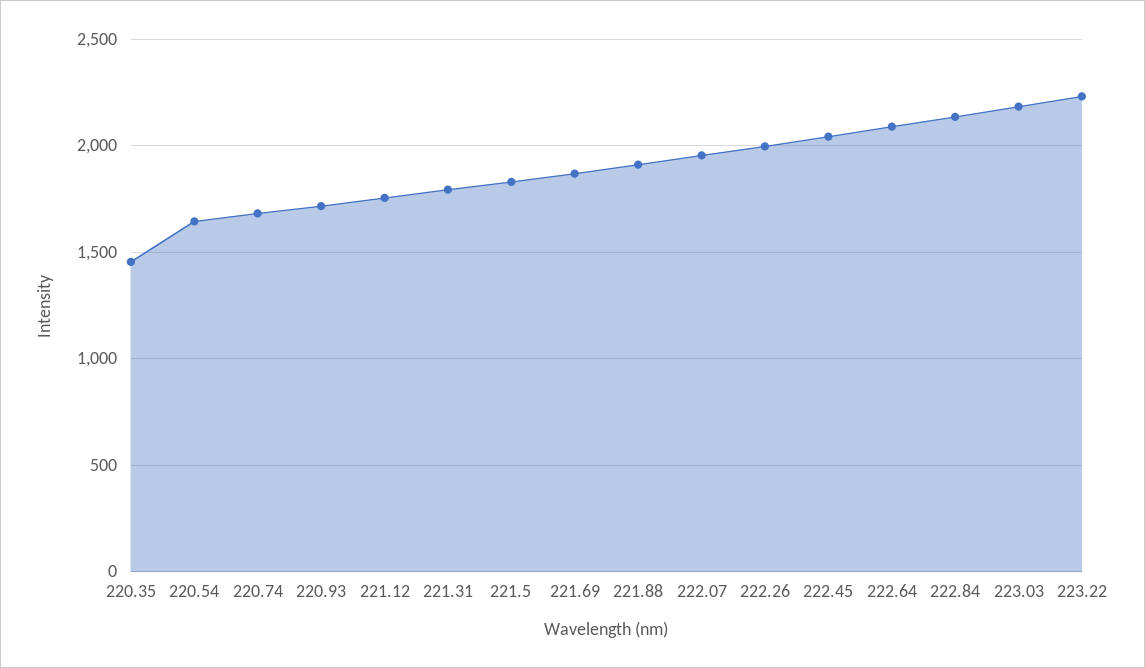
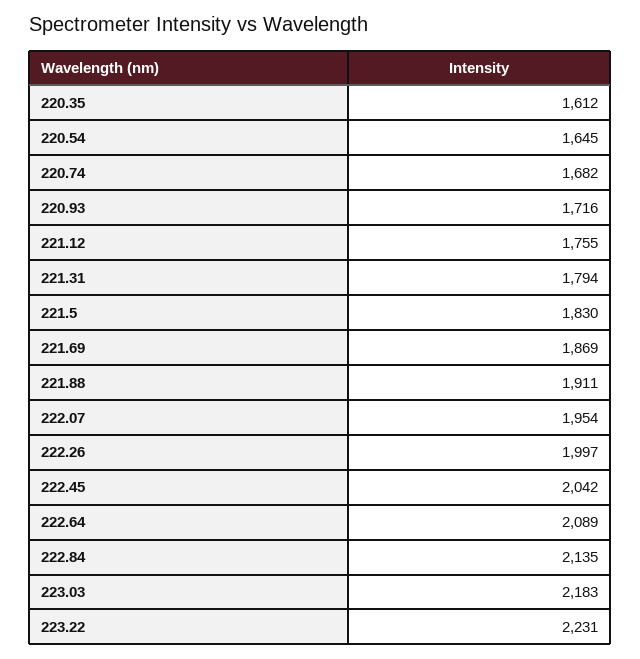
  {
-   "220.35": 1450,
+   "220.35": 1612,
    "220.54": 1645,
    "220.74": 1682,
    "220.93": 1716,
    "221.12": 1755,
    "221.31": 1794,
    "221.5": 1830,
    "221.69": 1869,
    "221.88": 1911,
    "222.07": 1954,
    "222.26": 1997,
    "222.45": 2042,
    "222.64": 2089,
    "222.84": 2135,
    "223.03": 2183,
    "223.22": 2231
  }

